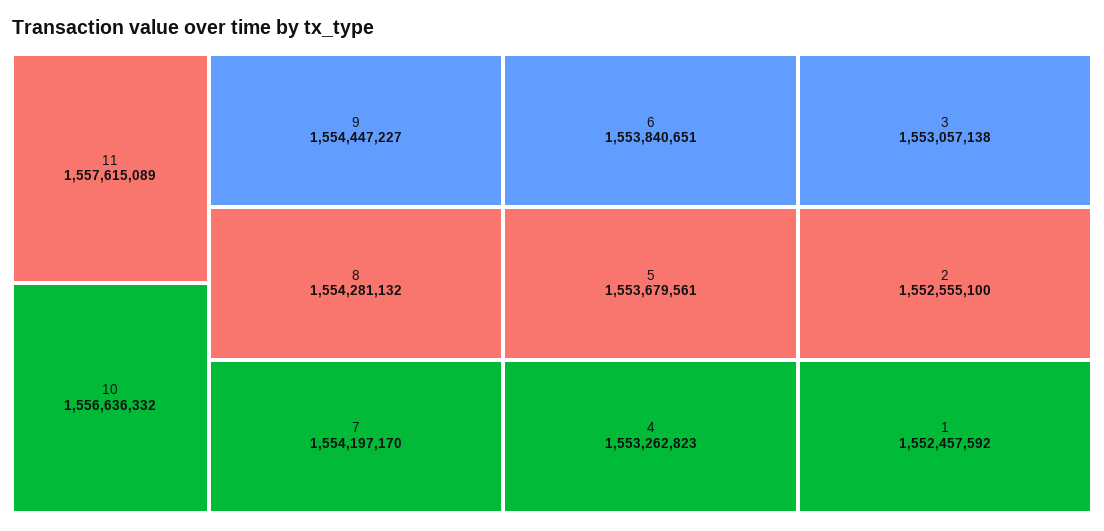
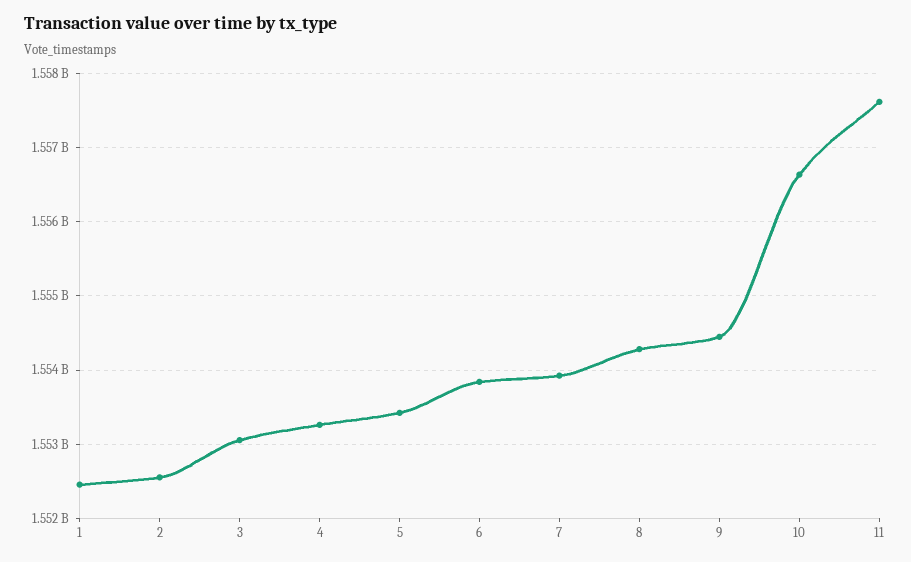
  {
    "11": 1557615089,
    "10": 1556636332,
    "9": 1554447227,
    "8": 1554281132,
-   "7": 1554197170,
+   "7": 1553900000,
    "6": 1553840651,
-   "5": 1553679561,
+   "5": 1553400000,
    "4": 1553262823,
    "3": 1553057138,
    "2": 1552555100,
    "1": 1552457592
  }

